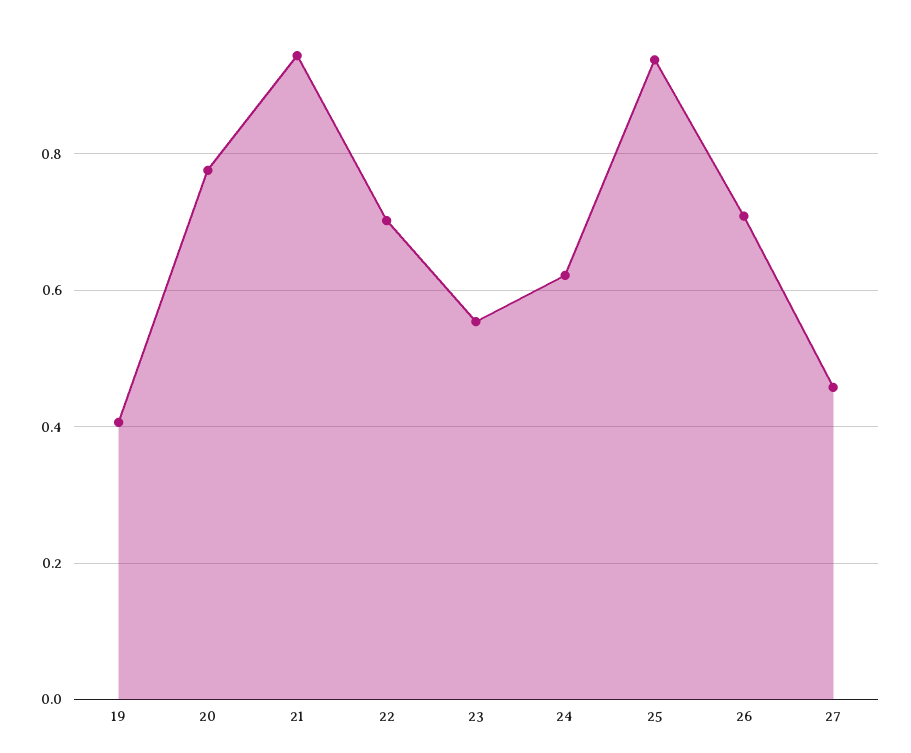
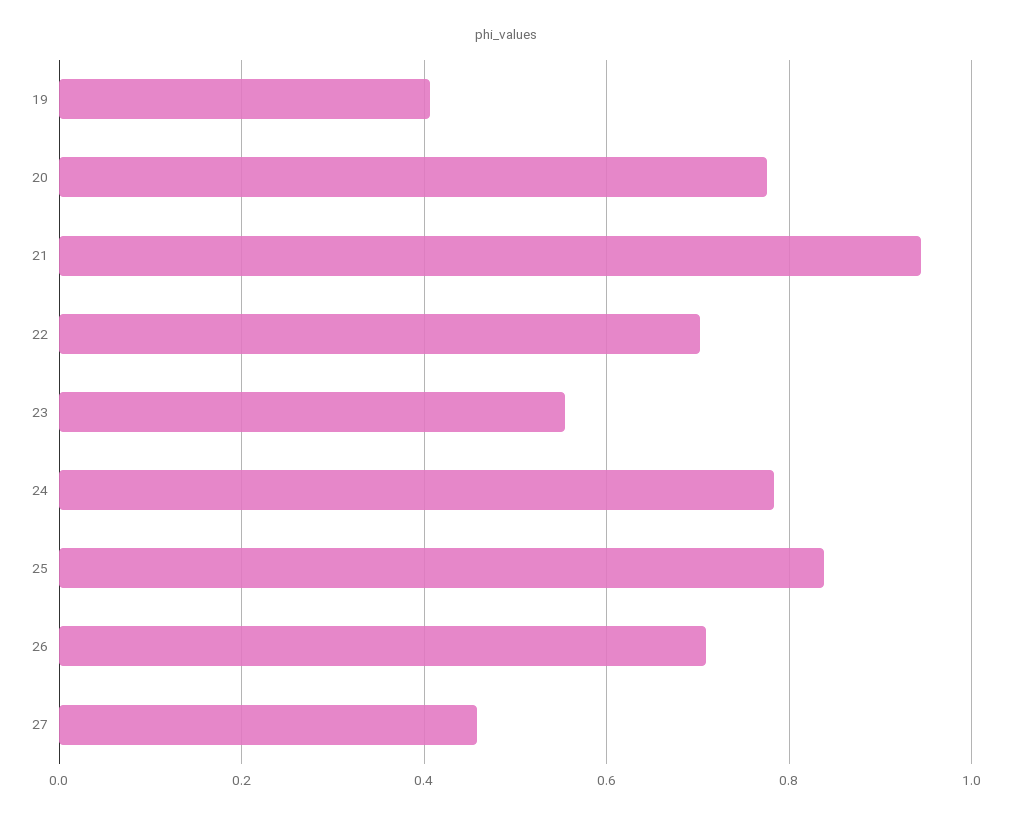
  {
    "19": 0.4,
    "20": 0.78,
    "21": 0.94,
    "22": 0.7,
    "23": 0.56,
-   "24": 0.62,
+   "24": 0.78,
-   "25": 0.94,
+   "25": 0.84,
    "26": 0.7,
    "27": 0.46
  }

